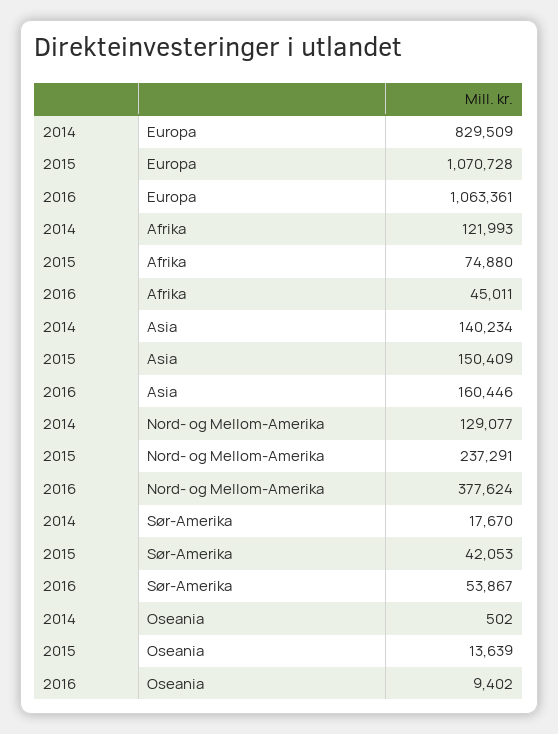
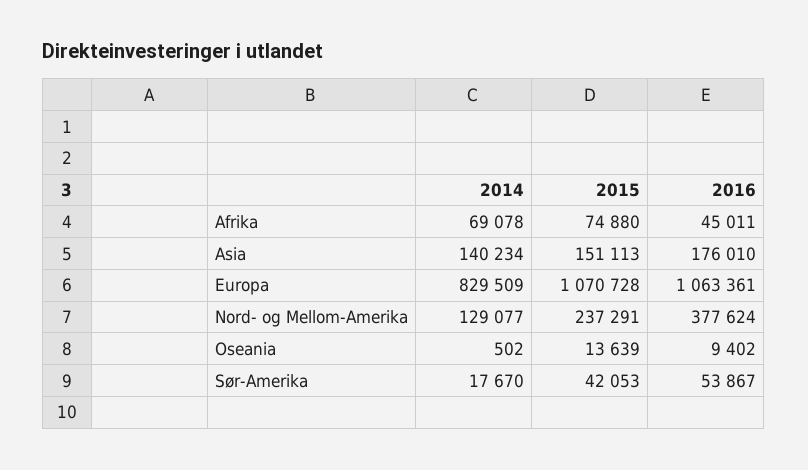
  {
    "2014": {
      "Europa": 829509,
-     "Afrika": 121993,
+     "Afrika": 69078,
      "Asia": 140234,
      "Nord- og Mellom-Amerika": 129077,
      "Sør-Amerika": 17670,
      "Oseania": 502
    },
    "2015": {
      "Europa": 1070728,
      "Afrika": 74880,
-     "Asia": 150409,
+     "Asia": 151113,
      "Nord- og Mellom-Amerika": 237291,
      "Sør-Amerika": 42053,
      "Oseania": 13639
    },
    "2016": {
      "Europa": 1063361,
      "Afrika": 45011,
-     "Asia": 160446,
+     "Asia": 176010,
      "Nord- og Mellom-Amerika": 377624,
      "Sør-Amerika": 53867,
      "Oseania": 9402
    }
  }

